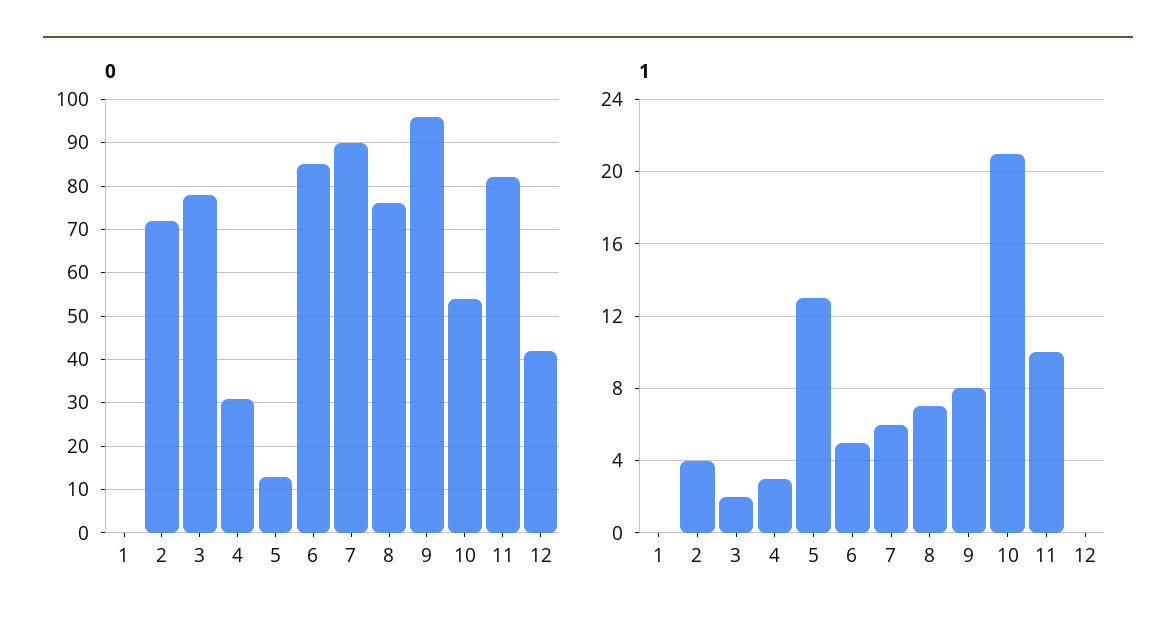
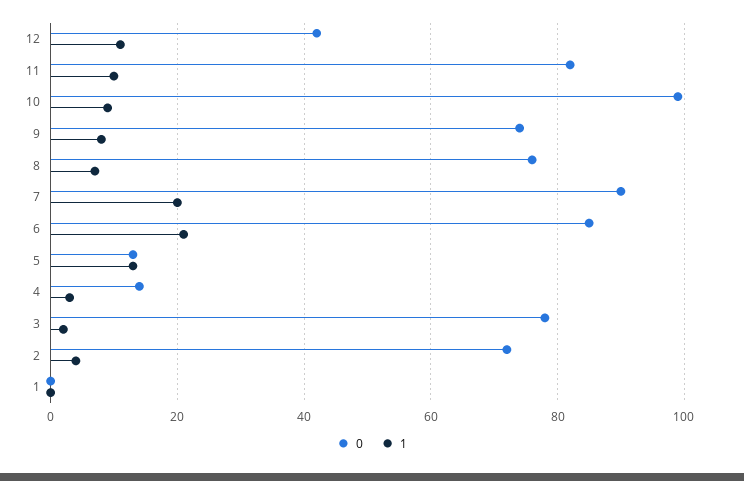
  {
    "0": {
      "1": 0,
      "2": 70,
      "3": 80,
-     "4": 30,
+     "4": 15,
      "5": 15,
      "6": 85,
      "7": 90,
      "8": 75,
-     "9": 95,
+     "9": 75,
-     "10": 55,
+     "10": 100,
      "11": 80,
      "12": 40
    },
    "1": {
      "1": 0,
      "2": 4,
      "3": 2,
      "4": 3,
      "5": 13,
-     "6": 5,
+     "6": 20,
-     "7": 6,
+     "7": 20,
      "8": 7,
      "9": 8,
-     "10": 21,
+     "10": 10,
      "11": 10,
-     "12": 0
+     "12": 10
    }
  }

